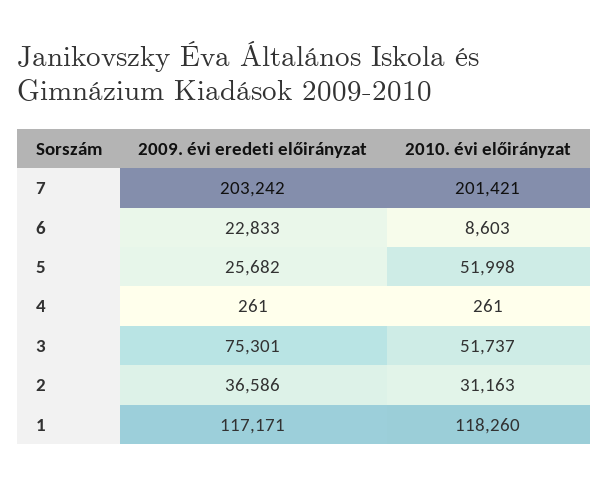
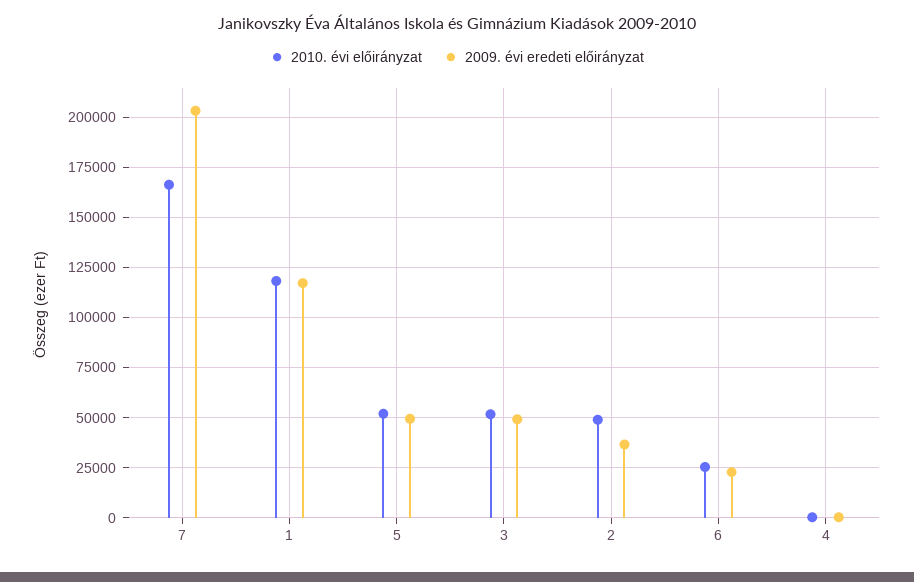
  {
    "2009. évi eredeti előirányzat": {
      "7": 203242,
      "6": 22833,
-     "5": 25682,
+     "5": 50000,
      "4": 261,
-     "3": 75301,
+     "3": 50000,
      "2": 36586,
      "1": 117171
    },
    "2010. évi előirányzat": {
-     "7": 201421,
+     "7": 165000,
-     "6": 8603,
+     "6": 25000,
      "5": 51998,
      "4": 261,
      "3": 51737,
-     "2": 31163,
+     "2": 50000,
      "1": 118260
    }
  }

